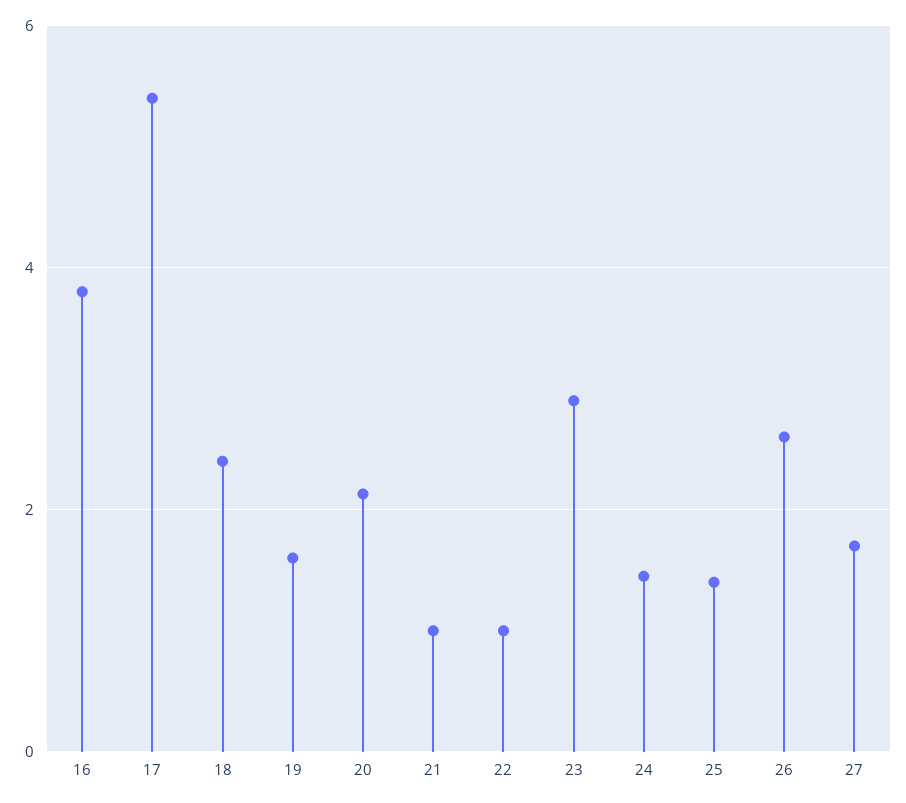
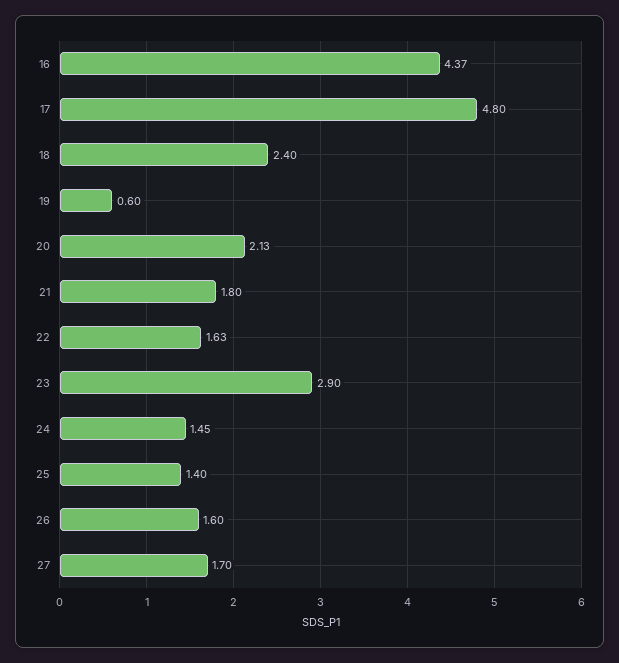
  {
-   "16": 3.8,
+   "16": 4.37,
-   "17": 5.4,
+   "17": 4.8,
    "18": 2.4,
-   "19": 1.6,
+   "19": 0.6,
    "20": 2.13,
-   "21": 1,
+   "21": 1.8,
-   "22": 1,
+   "22": 1.63,
    "23": 2.9,
    "24": 1.45,
    "25": 1.4,
-   "26": 2.6,
+   "26": 1.6,
    "27": 1.7
  }

